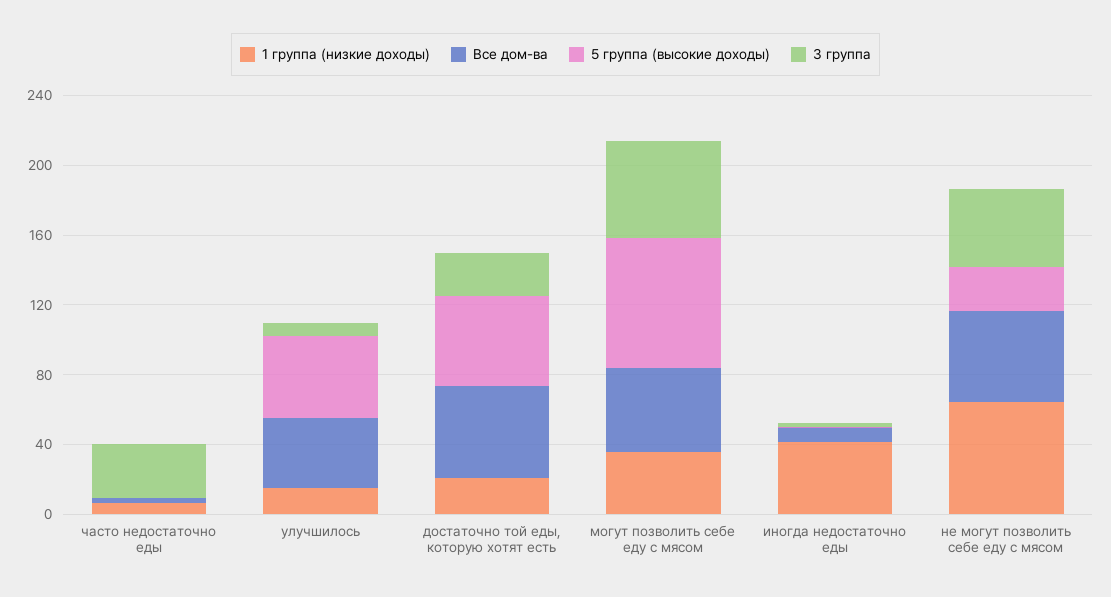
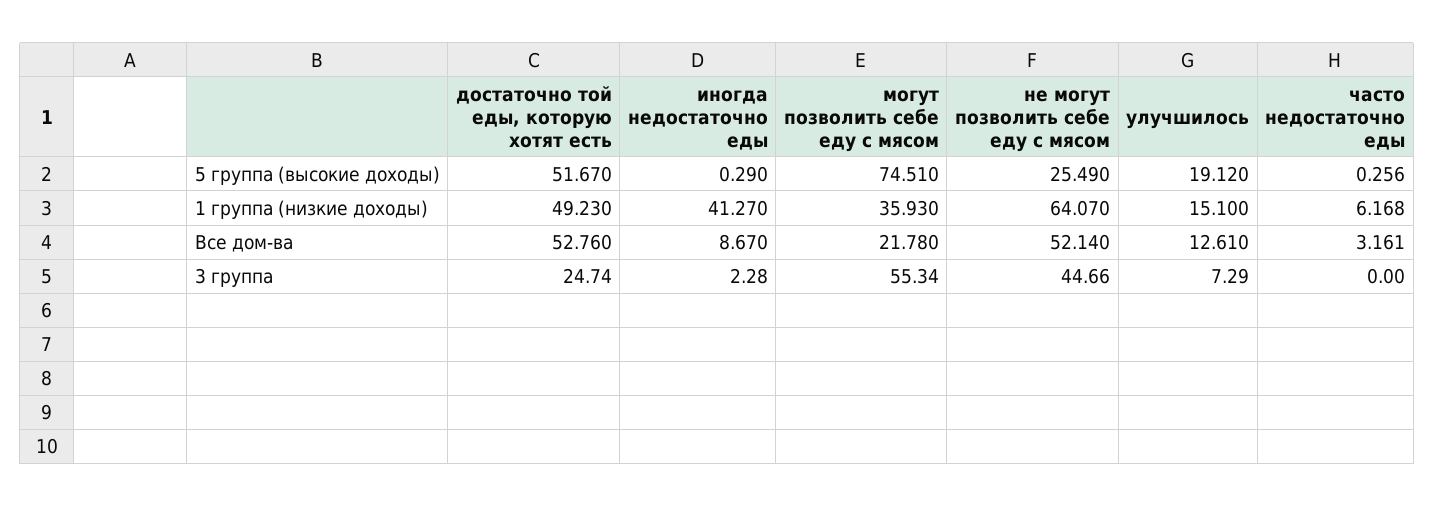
  {
    "1 группа (низкие доходы)": {
      "часто недостаточно еды": 6.168,
      "улучшилось": 15.1,
-     "достаточно той еды, которую хотят есть": 20,
+     "достаточно той еды, которую хотят есть": 49.23,
      "могут позволить себе еду с мясом": 35.93,
      "иногда недостаточно еды": 41.27,
      "не могут позволить себе еду с мясом": 64.07
    },
    "Все дом-ва": {
      "часто недостаточно еды": 3.161,
-     "улучшилось": 40,
+     "улучшилось": 12.61,
      "достаточно той еды, которую хотят есть": 52.76,
-     "могут позволить себе еду с мясом": 50,
+     "могут позволить себе еду с мясом": 21.78,
      "иногда недостаточно еды": 8.67,
      "не могут позволить себе еду с мясом": 52.14
    },
    "5 группа (высокие доходы)": {
      "часто недостаточно еды": 0.256,
-     "улучшилось": 50,
+     "улучшилось": 19.12,
      "достаточно той еды, которую хотят есть": 51.67,
      "могут позволить себе еду с мясом": 74.51,
      "иногда недостаточно еды": 0.29,
      "не могут позволить себе еду с мясом": 25.49
    },
    "3 группа": {
-     "часто недостаточно еды": 30,
+     "часто недостаточно еды": 0,
      "улучшилось": 7.29,
      "достаточно той еды, которую хотят есть": 24.74,
      "могут позволить себе еду с мясом": 55.34,
      "иногда недостаточно еды": 2.28,
      "не могут позволить себе еду с мясом": 44.66
    }
  }

